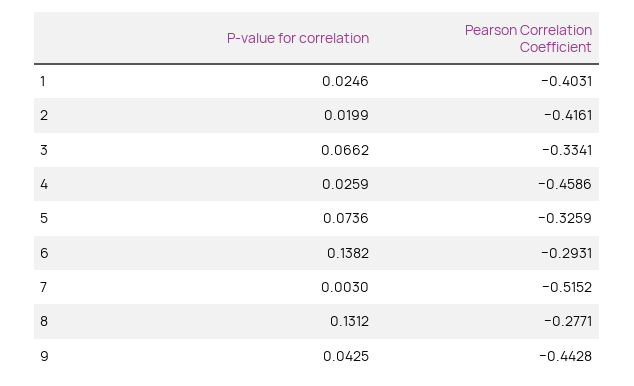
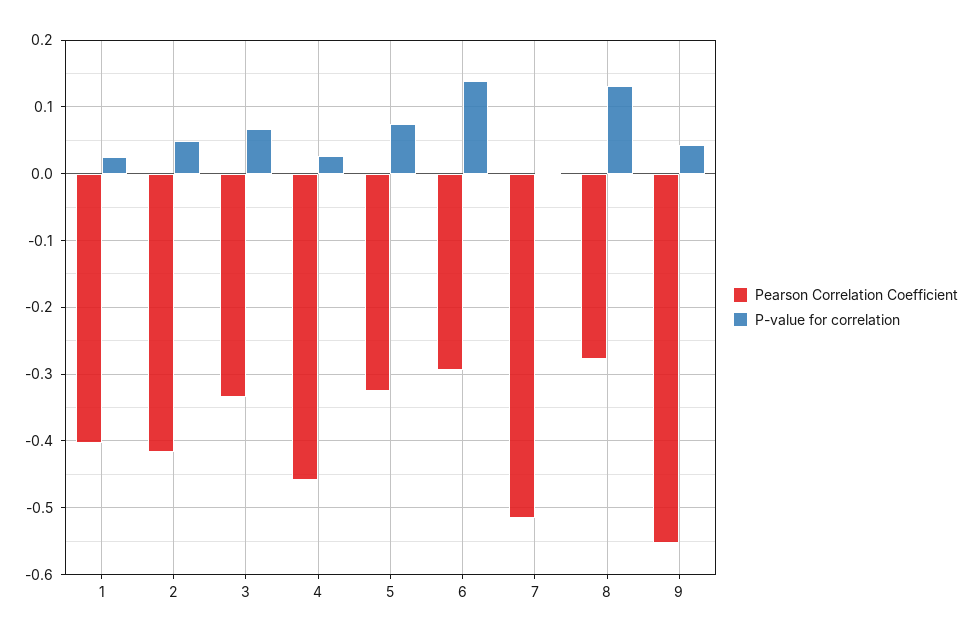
  {
    "P-value for correlation": {
      "1": 0.0246,
-     "2": 0.0199,
+     "2": 0.05,
      "3": 0.0662,
      "4": 0.0259,
      "5": 0.0736,
      "6": 0.1382,
      "7": 0.003,
      "8": 0.1312,
      "9": 0.0425
    },
    "Pearson Correlation Coefficient": {
      "1": -0.4031,
      "2": -0.4161,
      "3": -0.3341,
      "4": -0.4586,
      "5": -0.3259,
      "6": -0.2931,
      "7": -0.5152,
      "8": -0.2771,
-     "9": -0.4428
+     "9": -0.55
    }
  }

